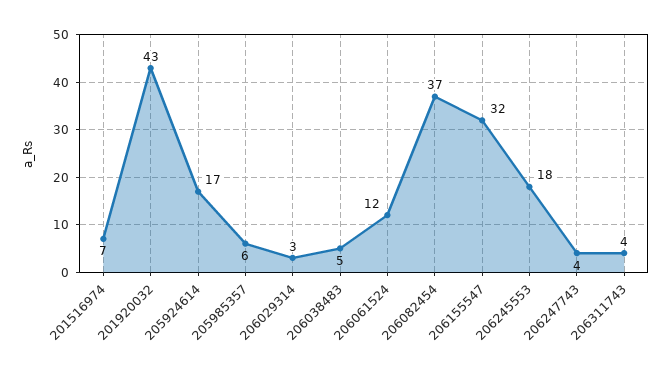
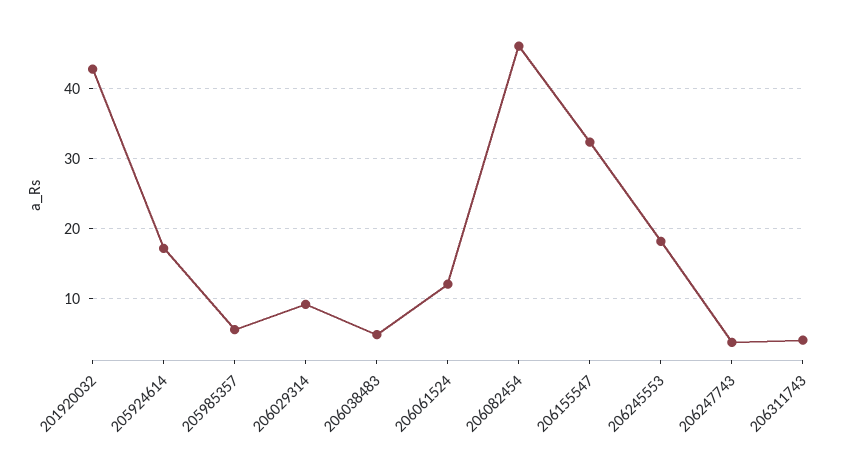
  {
-   "201516974": 7,
    "201920032": 43,
    "205924614": 17,
    "205985357": 6,
-   "206029314": 3,
+   "206029314": 9,
    "206038483": 5,
    "206061524": 12,
-   "206082454": 37,
+   "206082454": 46,
    "206155547": 32,
    "206245553": 18,
    "206247743": 4,
    "206311743": 4
  }

